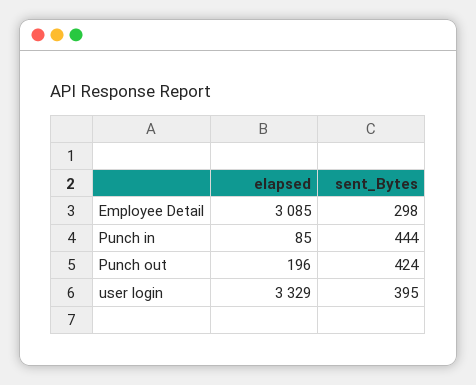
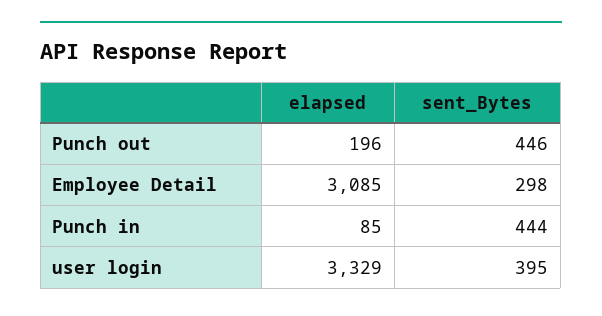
  {
    "elapsed": {
      "Employee Detail": 3085,
      "Punch in": 85,
      "Punch out": 196,
      "user login": 3329
    },
    "sent_Bytes": {
      "Employee Detail": 298,
      "Punch in": 444,
-     "Punch out": 424,
+     "Punch out": 446,
      "user login": 395
    }
  }

